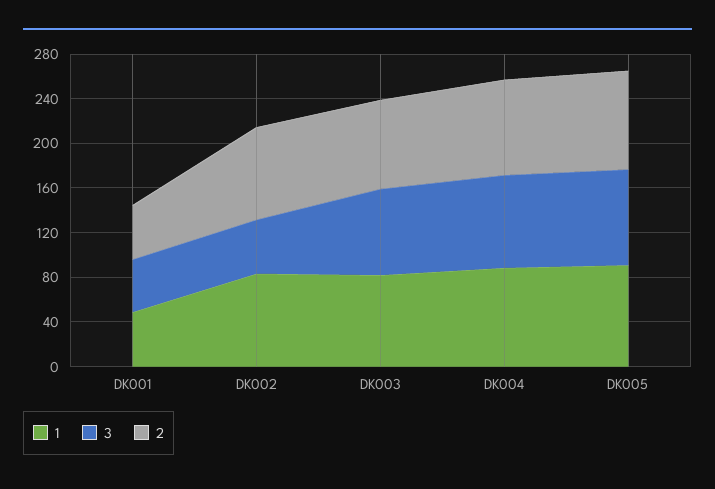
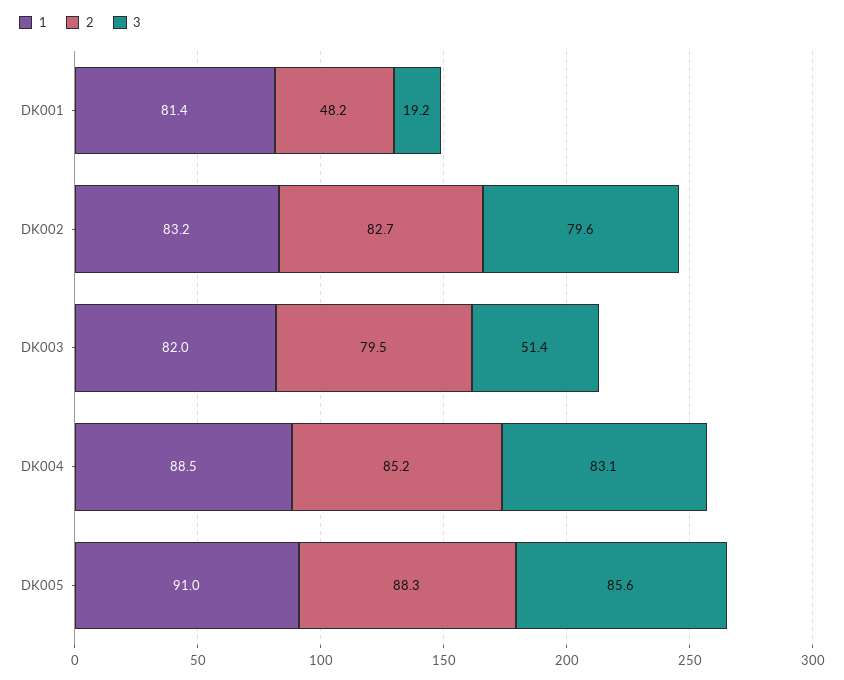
  {
    "1": {
-     "DK001": 50,
+     "DK001": 81.4,
      "DK002": 83.2,
      "DK003": 82,
      "DK004": 88.5,
      "DK005": 91
    },
    "3": {
-     "DK001": 50,
+     "DK001": 19.2,
-     "DK002": 50,
+     "DK002": 79.6,
-     "DK003": 80,
+     "DK003": 51.4,
      "DK004": 83.1,
      "DK005": 85.6
    },
    "2": {
      "DK001": 48.2,
      "DK002": 82.7,
      "DK003": 79.5,
      "DK004": 85.2,
      "DK005": 88.3
    }
  }

